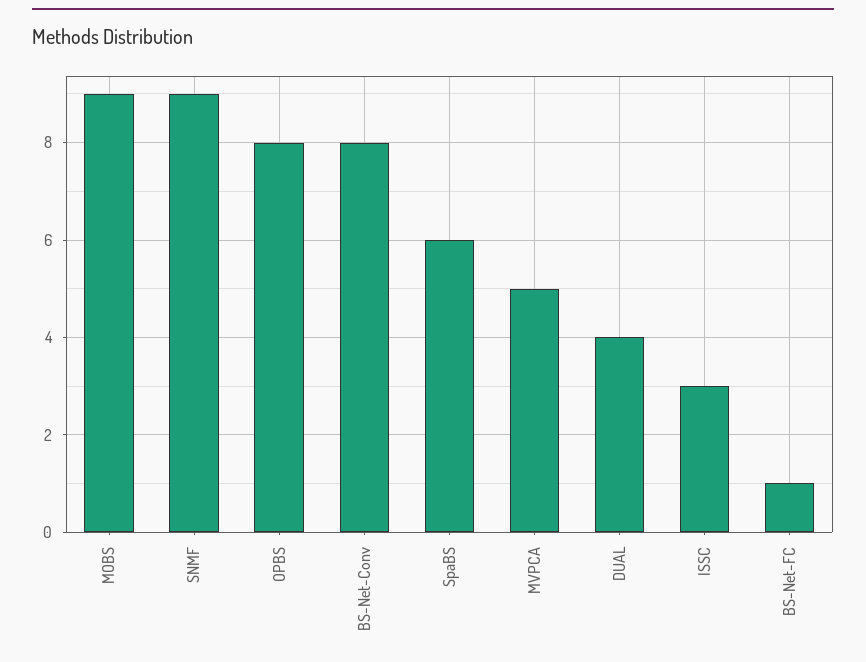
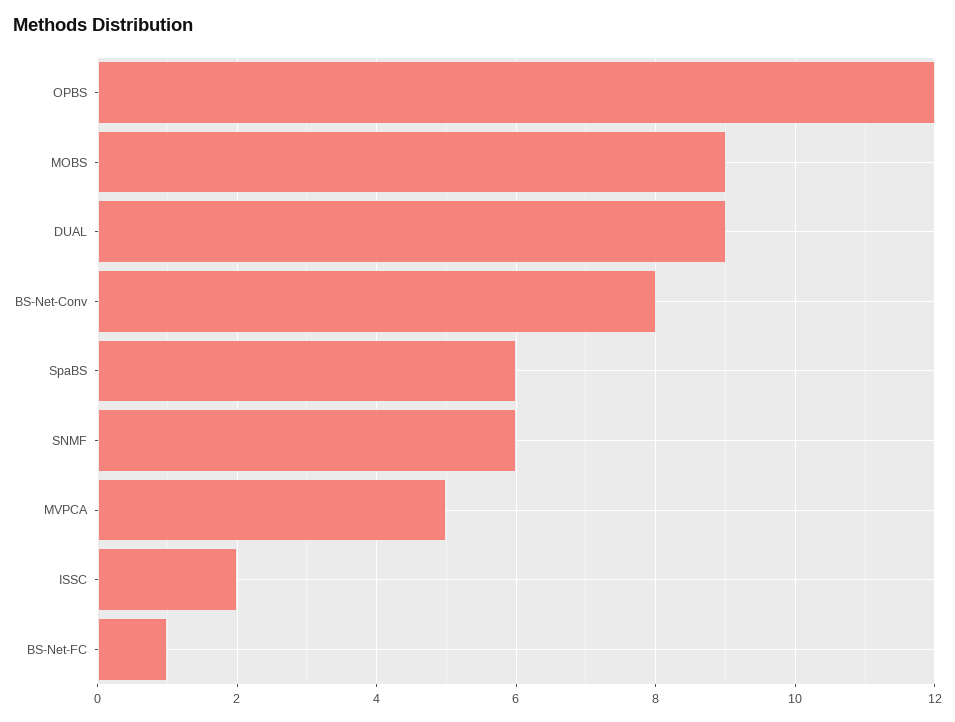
  {
    "MOBS": 9,
-   "SNMF": 9,
+   "SNMF": 6,
-   "OPBS": 8,
+   "OPBS": 12,
    "BS-Net-Conv": 8,
    "SpaBS": 6,
    "MVPCA": 5,
-   "DUAL": 4,
+   "DUAL": 9,
-   "ISSC": 3,
+   "ISSC": 2,
    "BS-Net-FC": 1
  }

